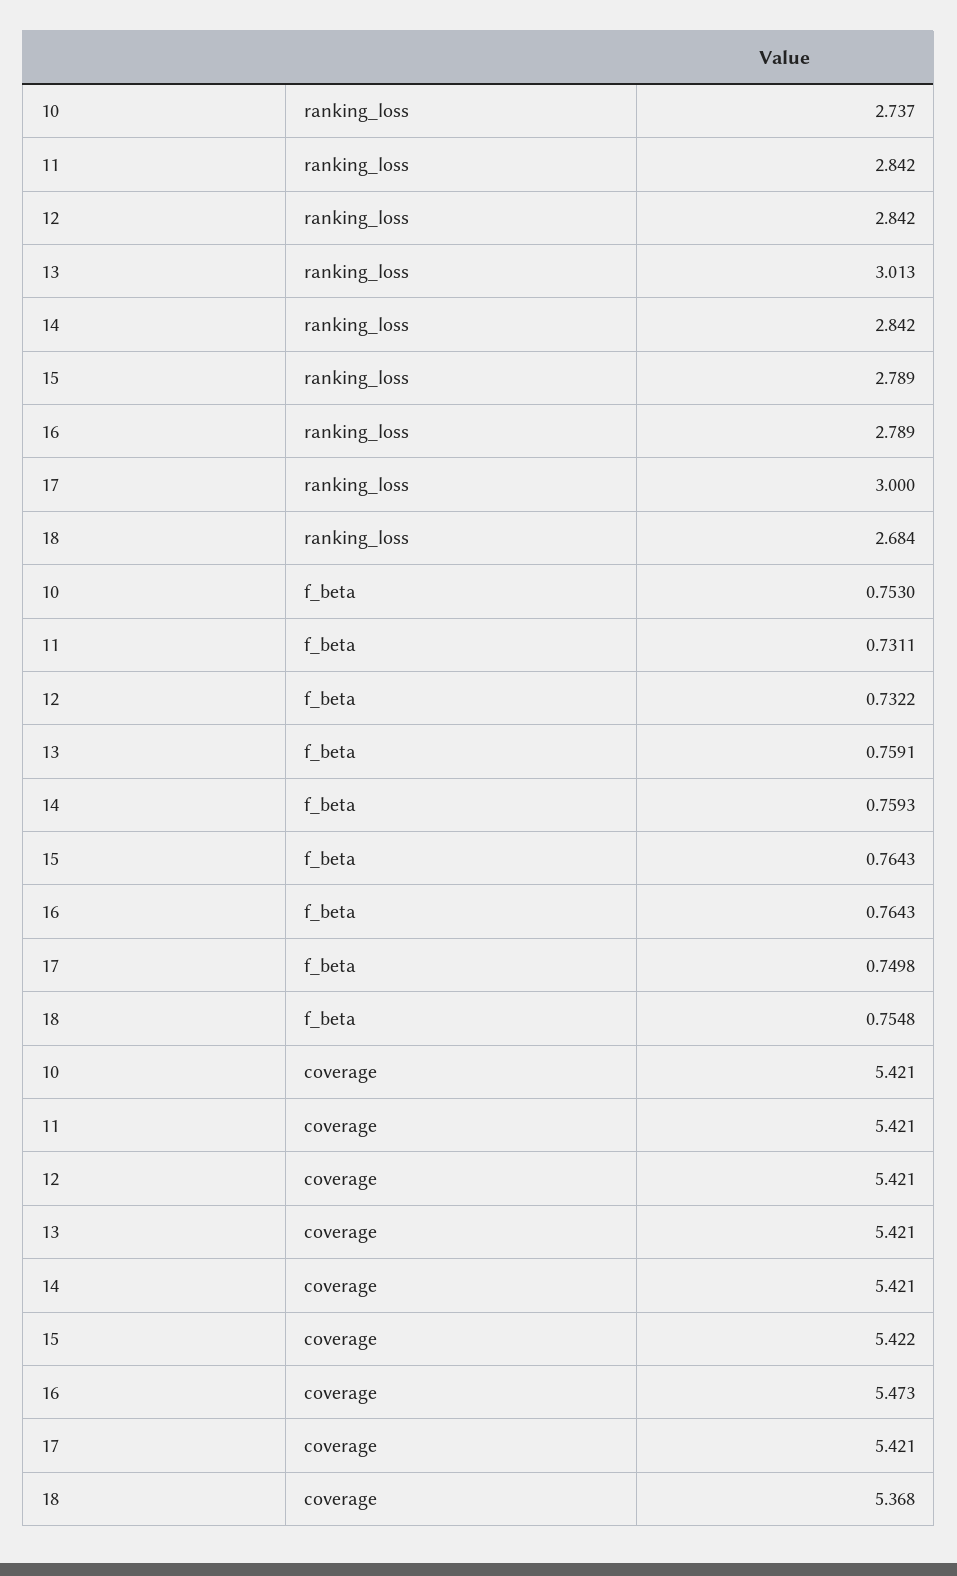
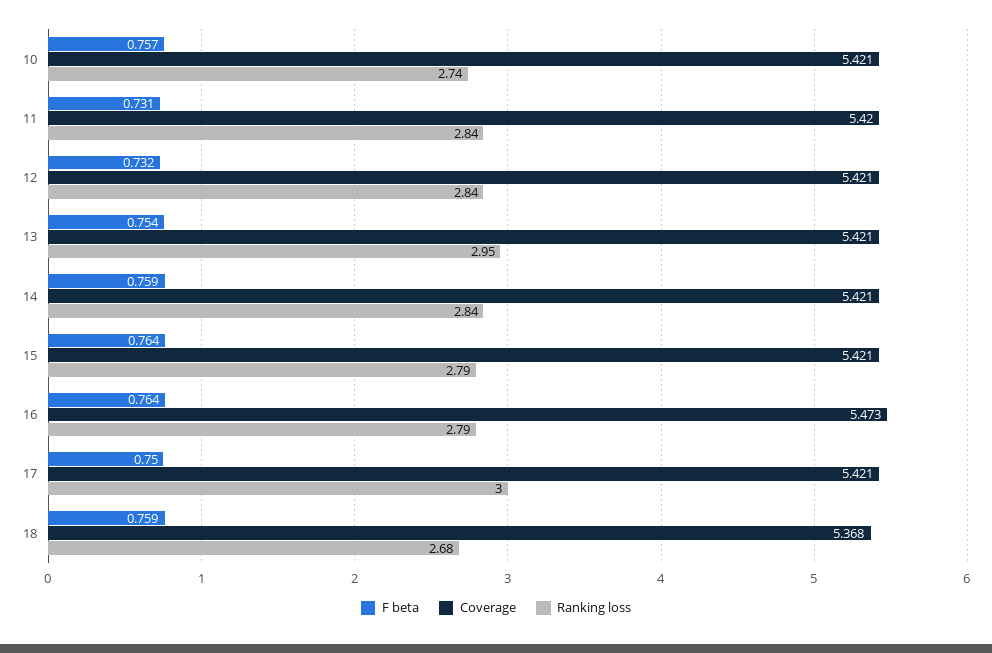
  {
    "ranking_loss": {
      "10": 2.737,
      "11": 2.842,
      "12": 2.842,
-     "13": 3.013,
+     "13": 2.95,
      "14": 2.842,
      "15": 2.789,
      "16": 2.789,
      "17": 3,
      "18": 2.684
    },
    "f_beta": {
-     "10": 0.753,
+     "10": 0.757,
      "11": 0.7311,
      "12": 0.7322,
-     "13": 0.7591,
+     "13": 0.754,
      "14": 0.7593,
      "15": 0.7643,
      "16": 0.7643,
      "17": 0.7498,
-     "18": 0.7548
+     "18": 0.759
    },
    "coverage": {
      "10": 5.421,
-     "11": 5.421,
+     "11": 5.42,
      "12": 5.421,
      "13": 5.421,
      "14": 5.421,
-     "15": 5.422,
+     "15": 5.421,
      "16": 5.473,
      "17": 5.421,
      "18": 5.368
    }
  }

